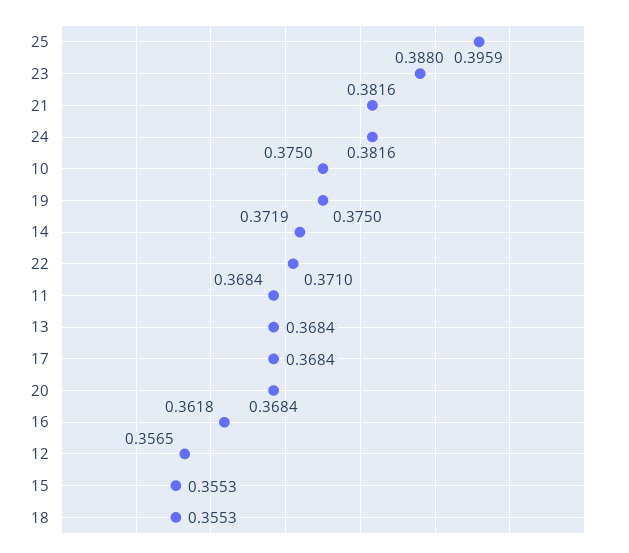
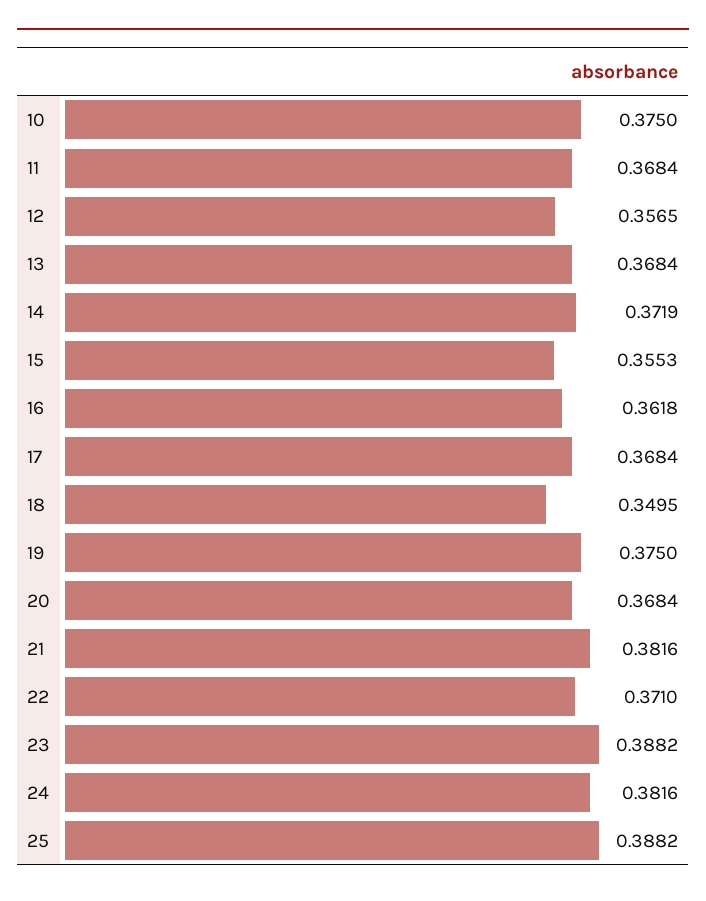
  {
-   "25": 0.3959,
+   "25": 0.3882,
-   "23": 0.388,
+   "23": 0.3882,
    "21": 0.3816,
    "24": 0.3816,
    "10": 0.375,
    "19": 0.375,
    "14": 0.3719,
    "22": 0.371,
    "11": 0.3684,
    "13": 0.3684,
    "17": 0.3684,
    "20": 0.3684,
    "16": 0.3618,
    "12": 0.3565,
    "15": 0.3553,
-   "18": 0.3553
+   "18": 0.3495
  }

